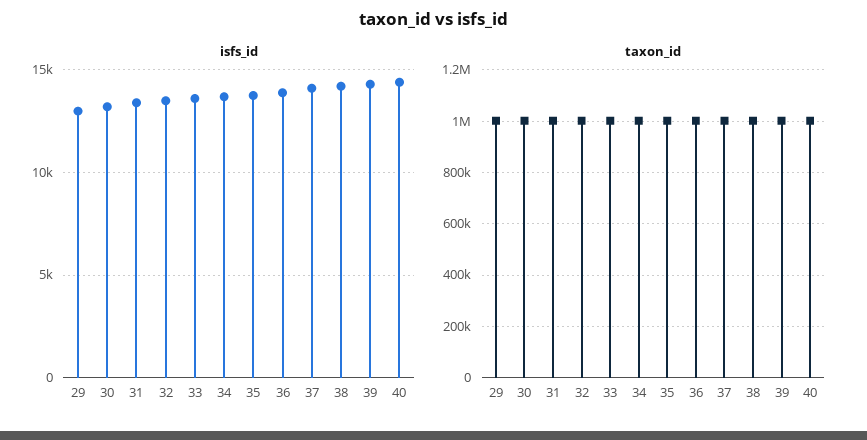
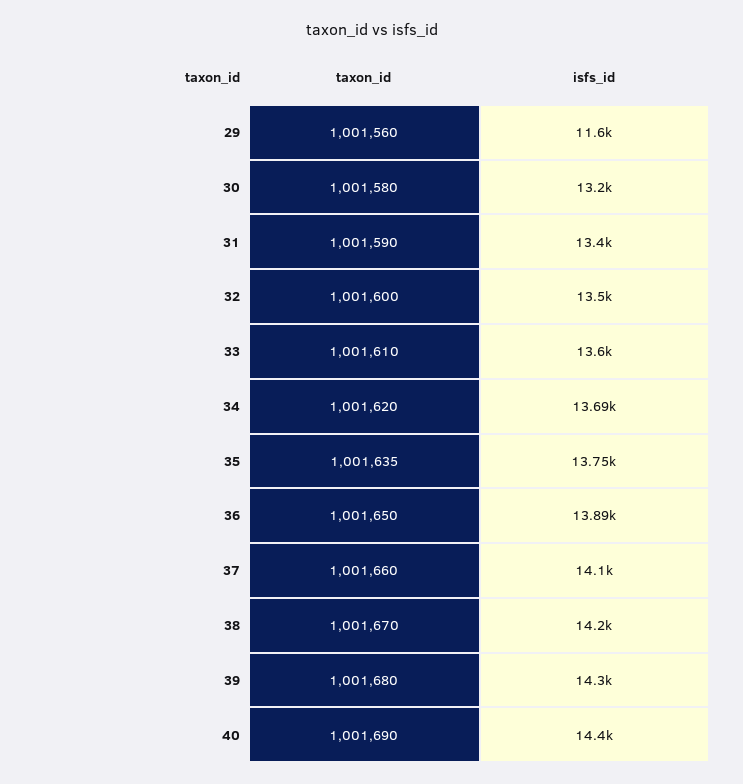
  {
    "isfs_id": {
-     "29": 13000,
+     "29": 11600,
      "30": 13200,
      "31": 13400,
      "32": 13500,
      "33": 13600,
      "34": 13690,
      "35": 13750,
      "36": 13890,
      "37": 14100,
      "38": 14200,
      "39": 14300,
      "40": 14400
    },
    "taxon_id": {
      "29": 1001560,
      "30": 1001580,
      "31": 1001590,
      "32": 1001600,
      "33": 1001610,
      "34": 1001620,
      "35": 1001635,
      "36": 1001650,
      "37": 1001660,
      "38": 1001670,
      "39": 1001680,
      "40": 1001690
    }
  }

